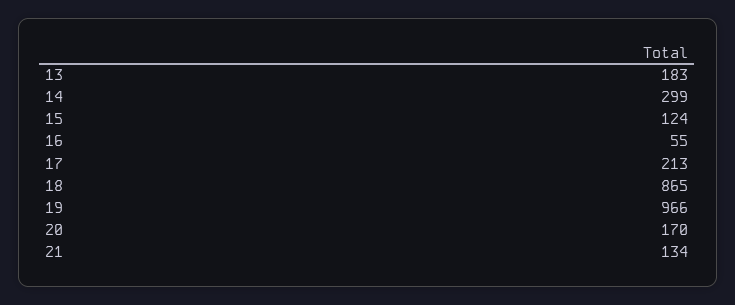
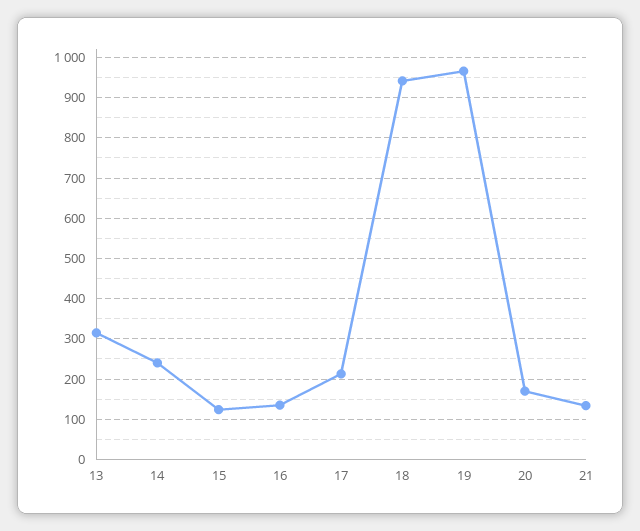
  {
-   "13": 183,
+   "13": 320,
-   "14": 299,
+   "14": 240,
    "15": 124,
-   "16": 55,
+   "16": 140,
    "17": 213,
-   "18": 865,
+   "18": 940,
    "19": 966,
    "20": 170,
    "21": 134
  }

